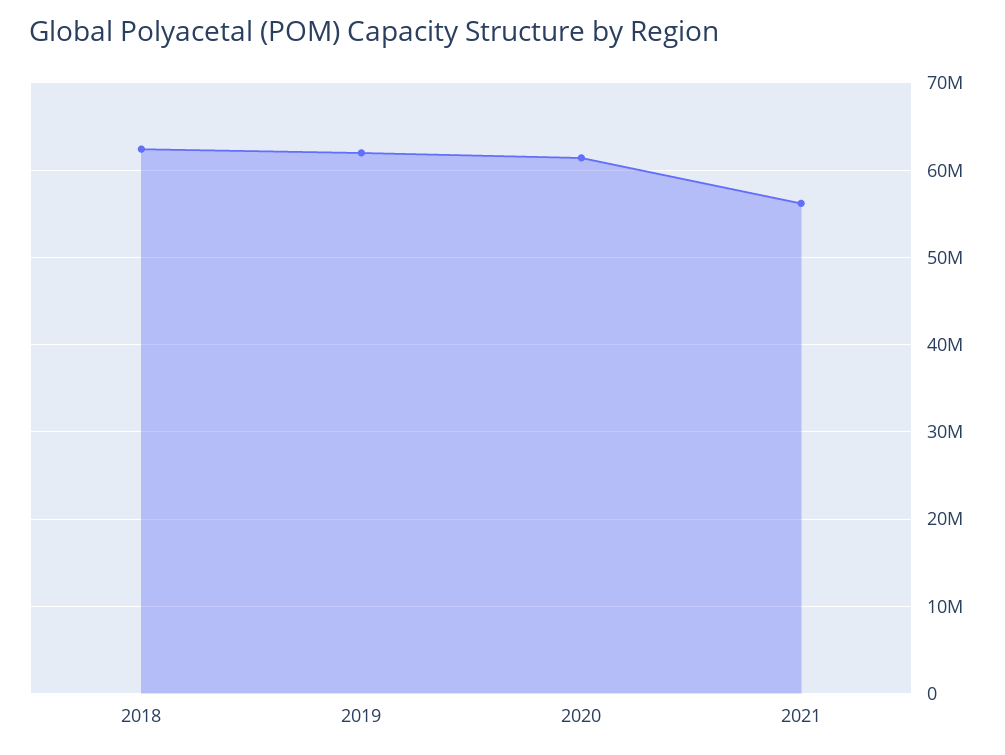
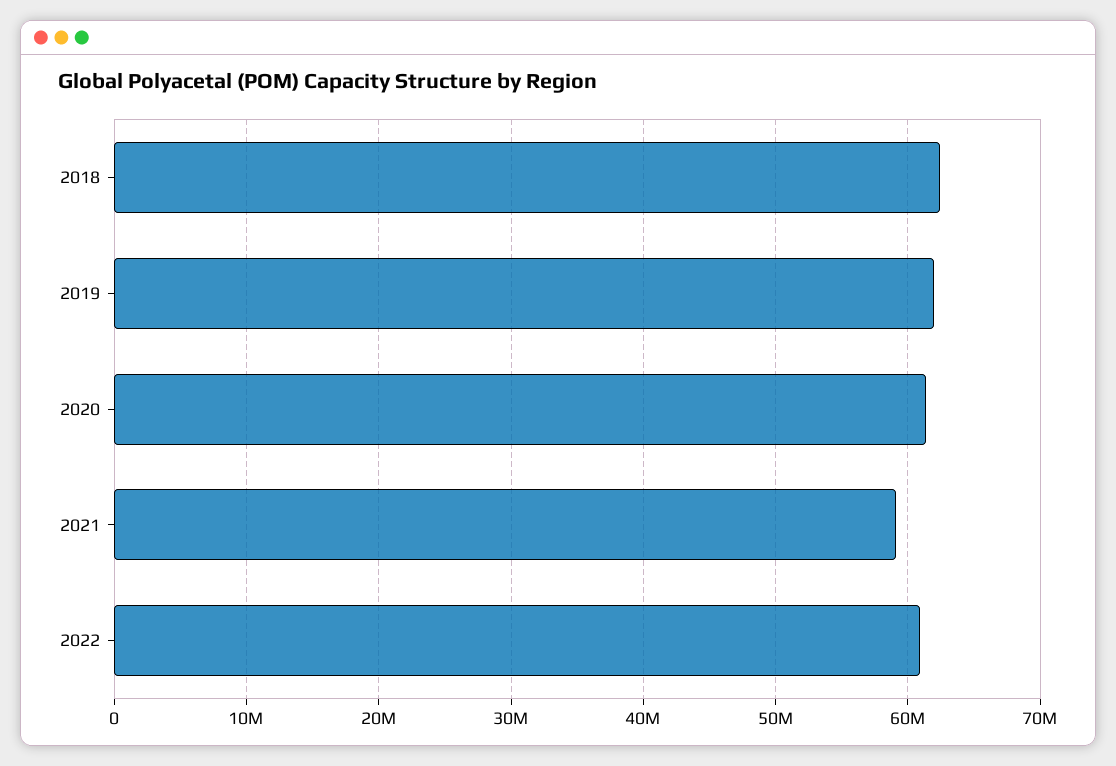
  {
    "2018": 62000000,
    "2019": 62000000,
    "2020": 61000000,
-   "2021": 56000000
+   "2021": 59000000,
+   "2022": 61000000
  }

